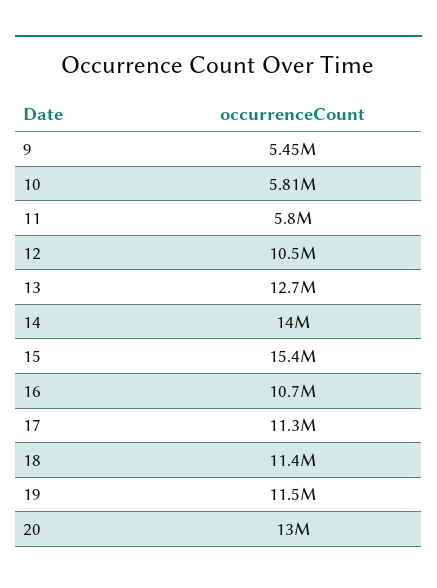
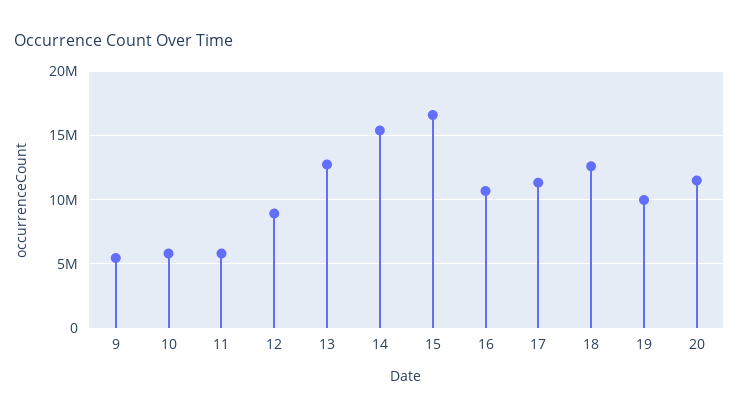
  {
    "9": 5450000,
    "10": 5810000,
    "11": 5800000,
-   "12": 10500000,
+   "12": 9000000,
    "13": 12700000,
-   "14": 14000000,
+   "14": 15500000,
-   "15": 15400000,
+   "15": 16500000,
    "16": 10700000,
    "17": 11300000,
-   "18": 11400000,
+   "18": 12500000,
-   "19": 11500000,
+   "19": 10000000,
-   "20": 13000000
+   "20": 11500000
  }

